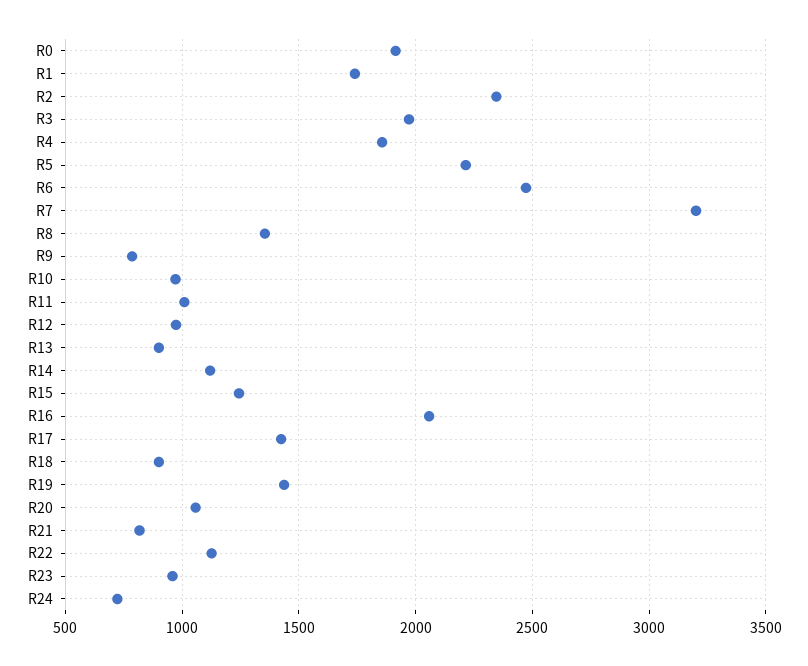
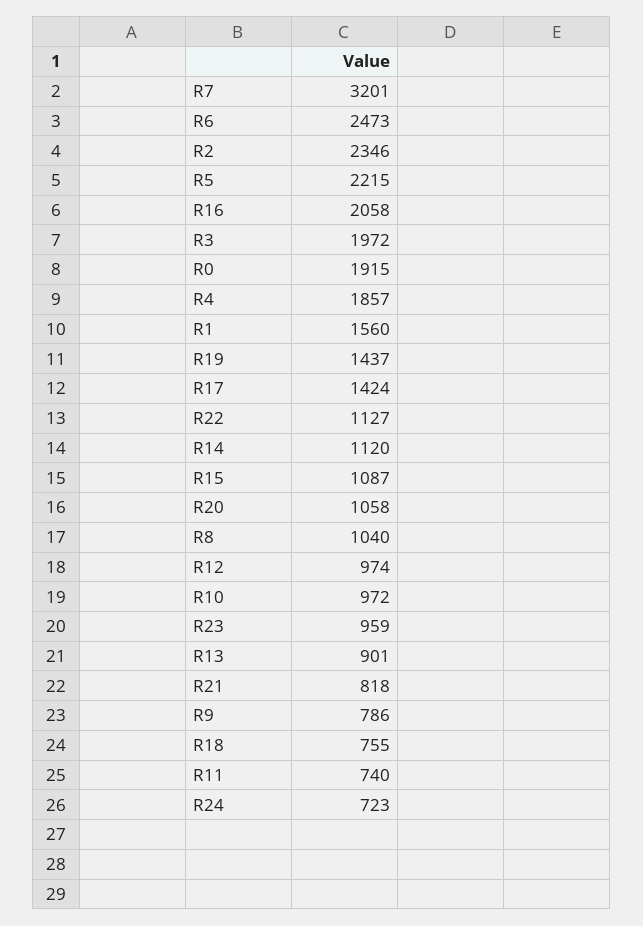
  {
    "R0": 1915,
-   "R1": 1750,
+   "R1": 1560,
    "R2": 2346,
    "R3": 1972,
    "R4": 1857,
    "R5": 2215,
    "R6": 2473,
    "R7": 3201,
-   "R8": 1350,
+   "R8": 1040,
    "R9": 786,
    "R10": 972,
-   "R11": 1000,
+   "R11": 740,
    "R12": 974,
    "R13": 901,
    "R14": 1120,
-   "R15": 1250,
+   "R15": 1087,
    "R16": 2058,
    "R17": 1424,
-   "R18": 900,
+   "R18": 755,
    "R19": 1437,
    "R20": 1058,
    "R21": 818,
    "R22": 1127,
    "R23": 959,
    "R24": 723
  }

